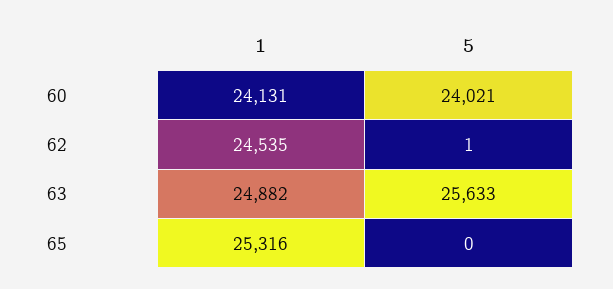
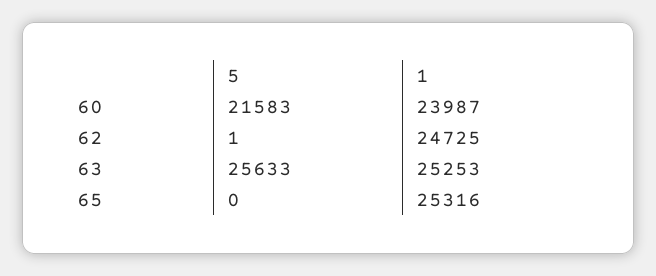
  {
    "1": {
-     "60": 24131,
+     "60": 23987,
-     "62": 24535,
+     "62": 24725,
-     "63": 24882,
+     "63": 25253,
      "65": 25316
    },
    "5": {
-     "60": 24021,
+     "60": 21583,
      "62": 1,
      "63": 25633,
      "65": 0
    }
  }

